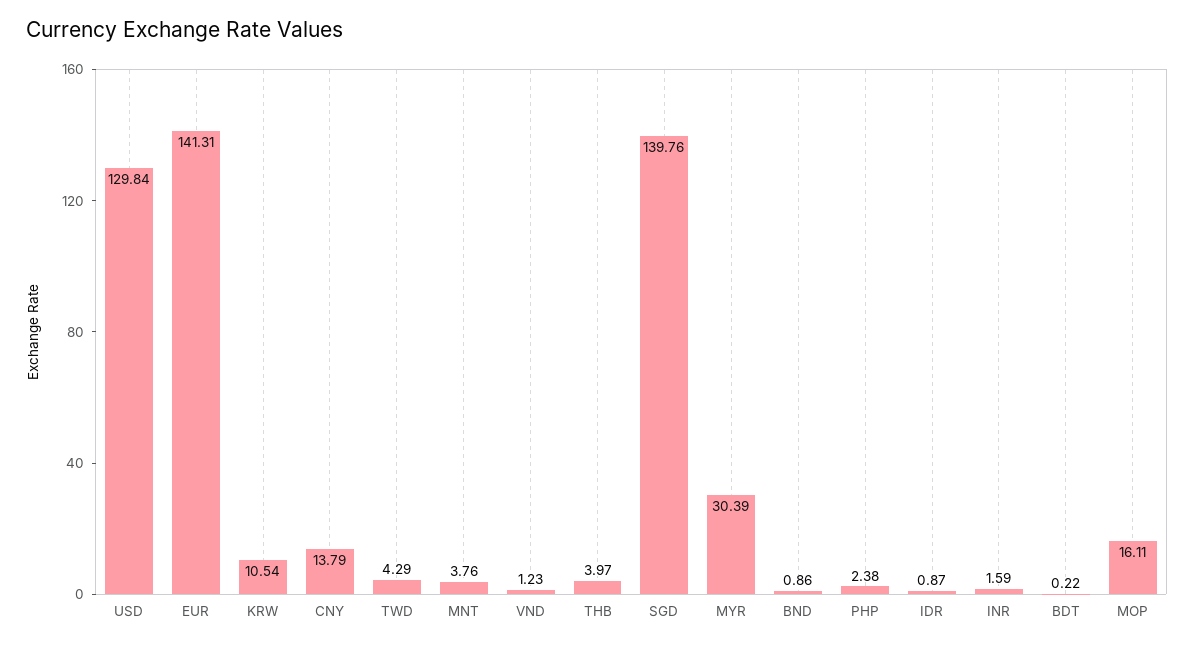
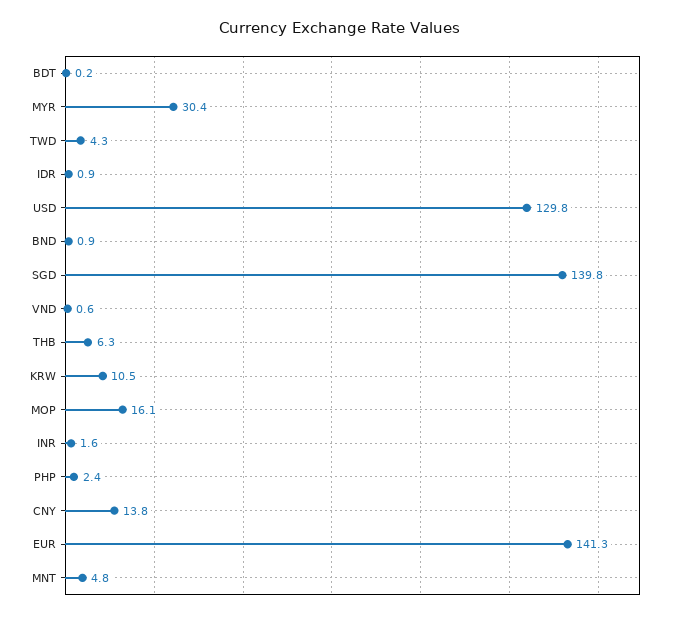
  {
    "USD": 129.84,
    "EUR": 141.31,
    "KRW": 10.54,
    "CNY": 13.79,
    "TWD": 4.29,
-   "MNT": 3.76,
+   "MNT": 4.8,
-   "VND": 1.23,
+   "VND": 0.6,
-   "THB": 3.97,
+   "THB": 6.3,
    "SGD": 139.76,
    "MYR": 30.39,
    "BND": 0.86,
    "PHP": 2.38,
    "IDR": 0.87,
    "INR": 1.59,
    "BDT": 0.22,
    "MOP": 16.11
  }

